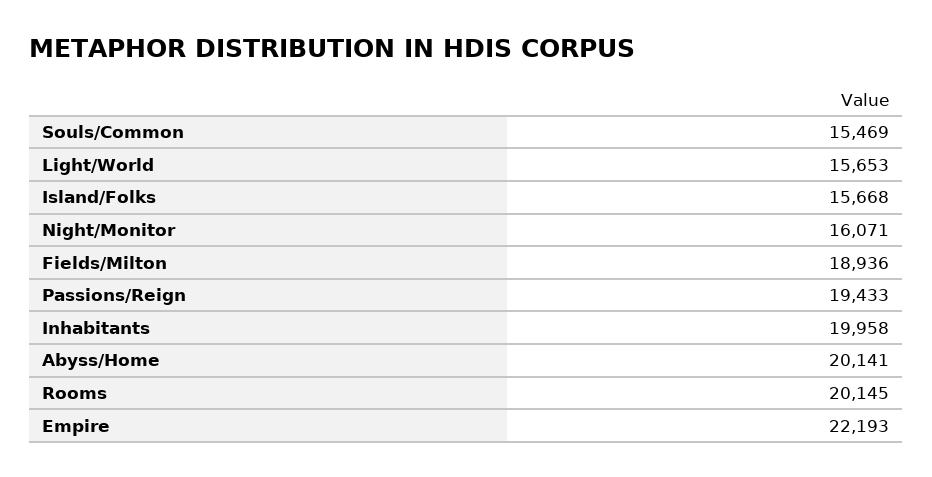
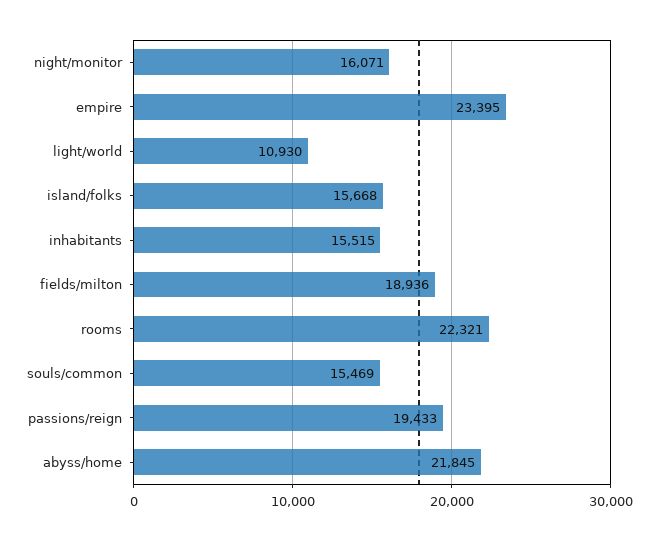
  {
    "Souls/Common": 15469,
-   "Light/World": 15653,
+   "Light/World": 10930,
    "Island/Folks": 15668,
    "Night/Monitor": 16071,
    "Fields/Milton": 18936,
    "Passions/Reign": 19433,
-   "Inhabitants": 19958,
+   "Inhabitants": 15515,
-   "Abyss/Home": 20141,
+   "Abyss/Home": 21845,
-   "Rooms": 20145,
+   "Rooms": 22321,
-   "Empire": 22193
+   "Empire": 23395
  }

